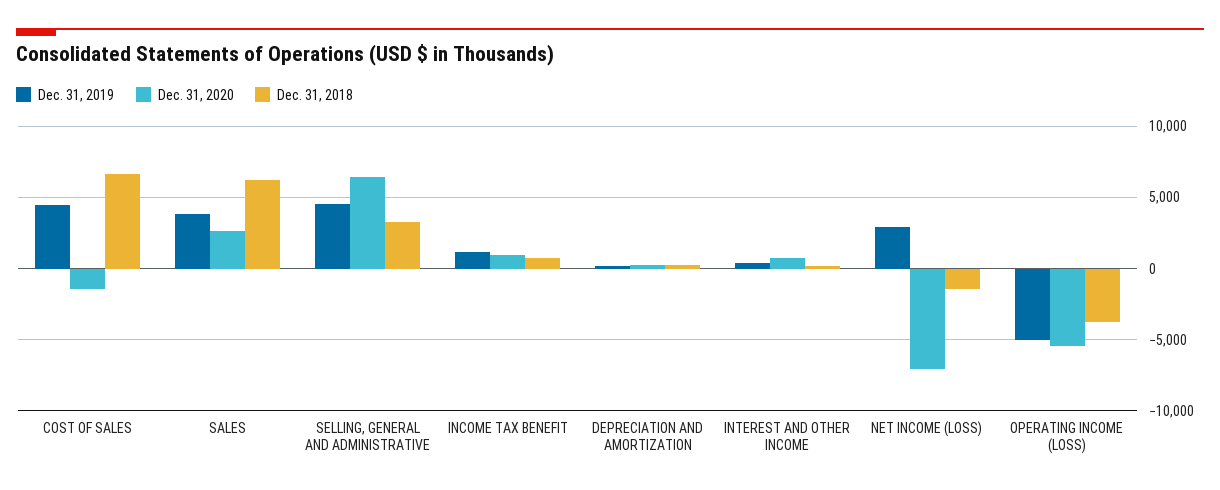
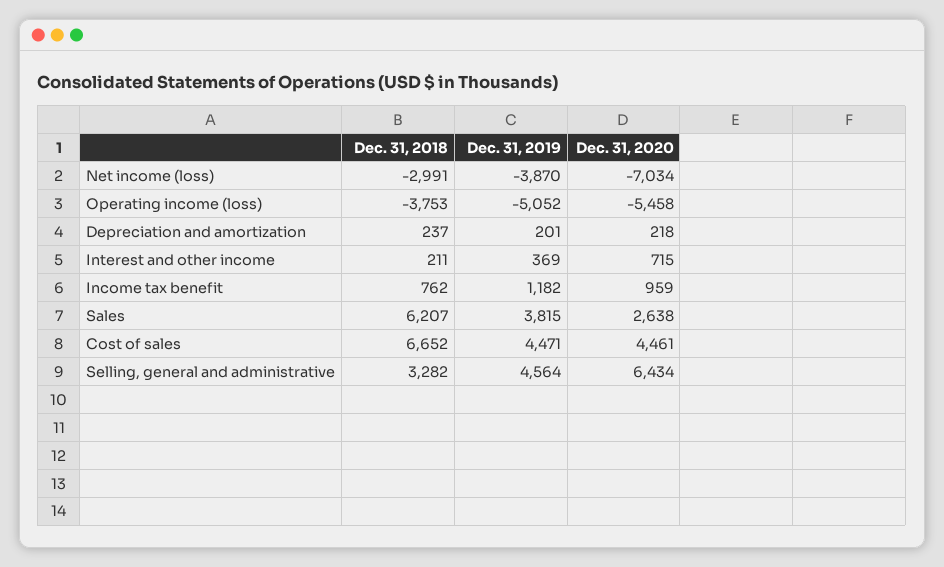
  {
    "Dec. 31, 2019": {
      "COST OF SALES": 4471,
      "SALES": 3815,
      "SELLING, GENERAL AND ADMINISTRATIVE": 4564,
      "INCOME TAX BENEFIT": 1182,
      "DEPRECIATION AND AMORTIZATION": 201,
      "INTEREST AND OTHER INCOME": 369,
-     "NET INCOME (LOSS)": 3000,
+     "NET INCOME (LOSS)": -3870,
      "OPERATING INCOME (LOSS)": -5052
    },
    "Dec. 31, 2020": {
-     "COST OF SALES": -1500,
+     "COST OF SALES": 4461,
      "SALES": 2638,
      "SELLING, GENERAL AND ADMINISTRATIVE": 6434,
      "INCOME TAX BENEFIT": 959,
      "DEPRECIATION AND AMORTIZATION": 218,
      "INTEREST AND OTHER INCOME": 715,
      "NET INCOME (LOSS)": -7034,
      "OPERATING INCOME (LOSS)": -5458
    },
    "Dec. 31, 2018": {
      "COST OF SALES": 6652,
      "SALES": 6207,
      "SELLING, GENERAL AND ADMINISTRATIVE": 3282,
      "INCOME TAX BENEFIT": 762,
      "DEPRECIATION AND AMORTIZATION": 237,
      "INTEREST AND OTHER INCOME": 211,
-     "NET INCOME (LOSS)": -1500,
+     "NET INCOME (LOSS)": -2991,
      "OPERATING INCOME (LOSS)": -3753
    }
  }

